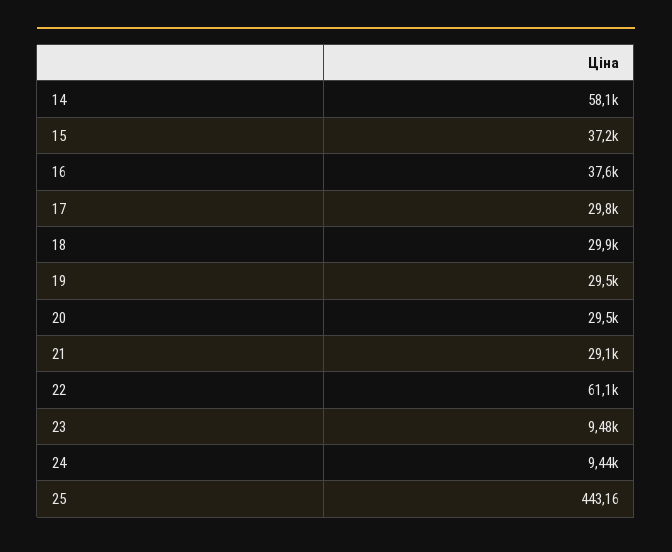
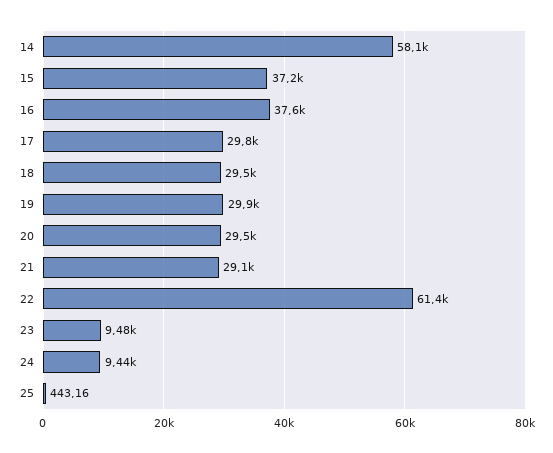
  {
    "14": 58100,
    "15": 37200,
    "16": 37600,
    "17": 29800,
-   "18": 29900,
+   "18": 29500,
-   "19": 29500,
+   "19": 29900,
    "20": 29500,
    "21": 29100,
-   "22": 61100,
+   "22": 61400,
    "23": 9480,
    "24": 9440,
    "25": 443.16
  }

